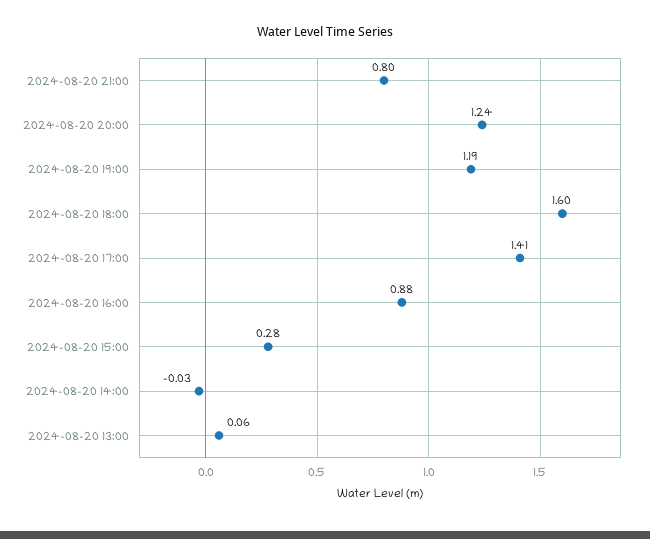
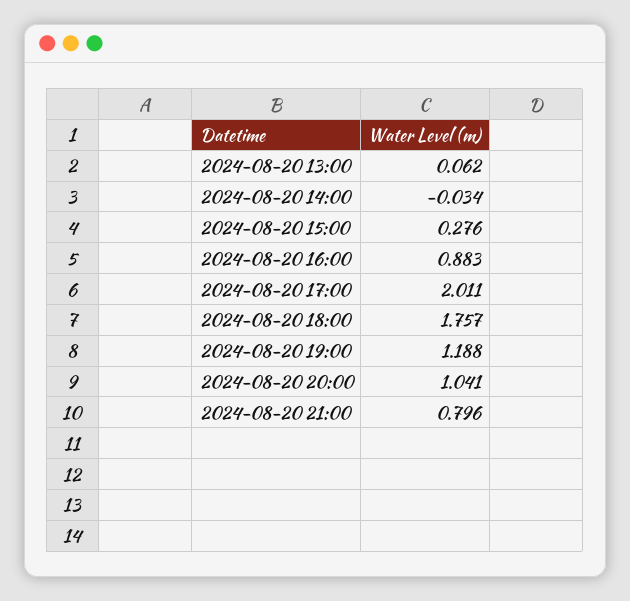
  {
    "2024-08-20 21:00": 0.796,
-   "2024-08-20 20:00": 1.24,
+   "2024-08-20 20:00": 1.041,
    "2024-08-20 19:00": 1.188,
-   "2024-08-20 18:00": 1.6,
+   "2024-08-20 18:00": 1.757,
-   "2024-08-20 17:00": 1.41,
+   "2024-08-20 17:00": 2.011,
    "2024-08-20 16:00": 0.883,
    "2024-08-20 15:00": 0.276,
    "2024-08-20 14:00": -0.034,
    "2024-08-20 13:00": 0.062
  }

